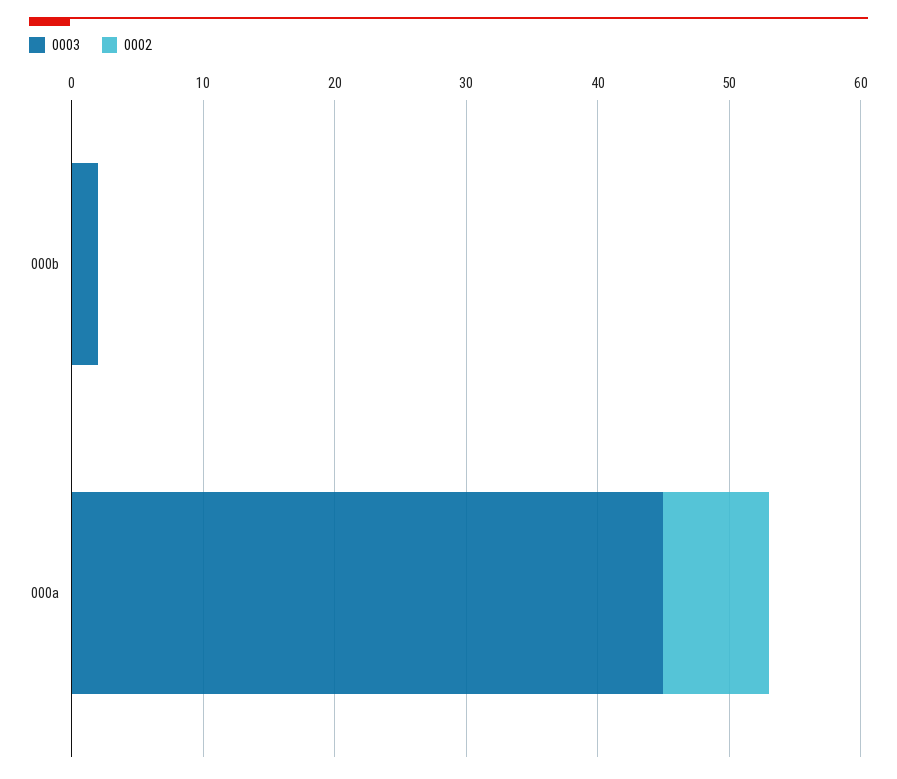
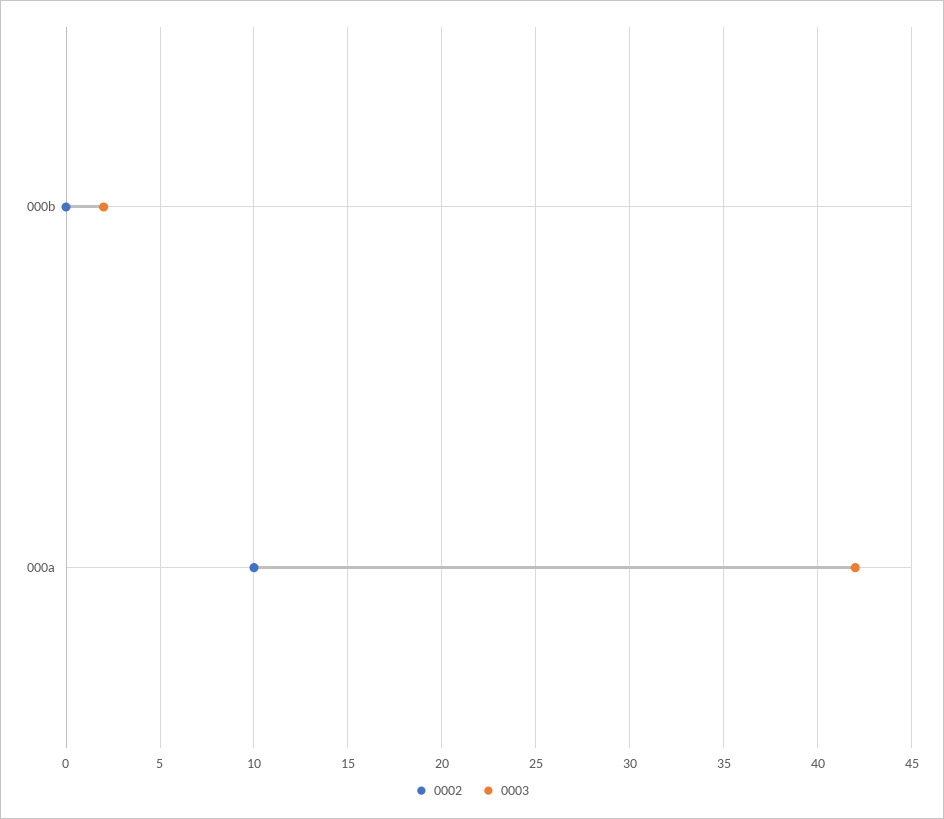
  {
    "0003": {
      "000b": 2,
-     "000a": 45
+     "000a": 42
    },
    "0002": {
      "000b": 0,
-     "000a": 8
+     "000a": 10
    }
  }

